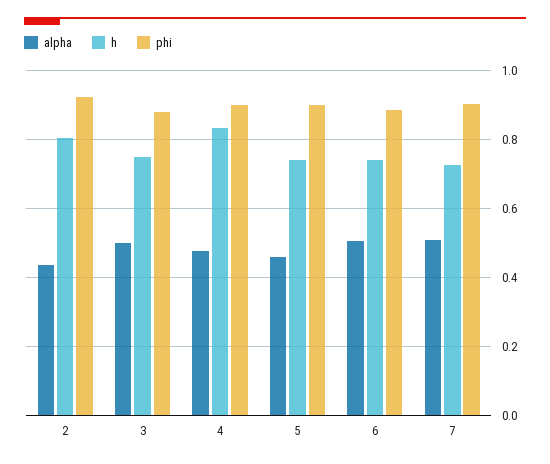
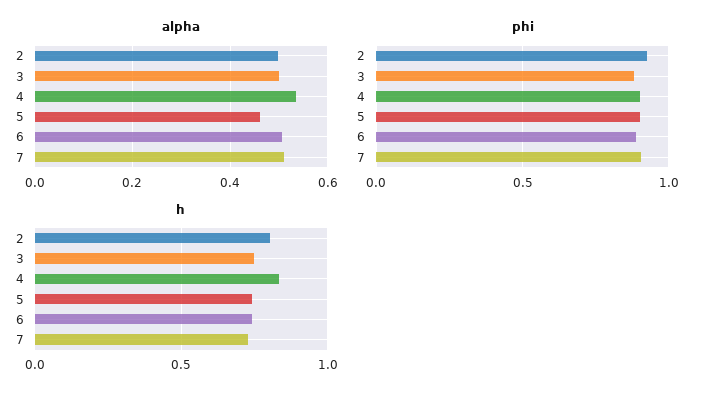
  {
    "alpha": {
-     "2": 0.44,
+     "2": 0.5,
      "3": 0.5,
-     "4": 0.48,
+     "4": 0.54,
      "5": 0.46,
      "6": 0.5,
      "7": 0.5
    },
    "h": {
      "2": 0.8,
      "3": 0.74,
      "4": 0.84,
      "5": 0.74,
      "6": 0.74,
      "7": 0.72
    },
    "phi": {
      "2": 0.92,
      "3": 0.88,
      "4": 0.9,
      "5": 0.9,
      "6": 0.88,
      "7": 0.9
    }
  }

